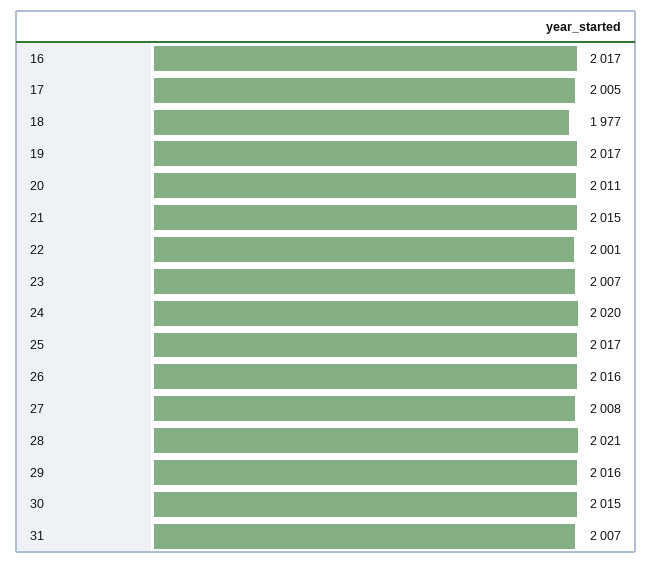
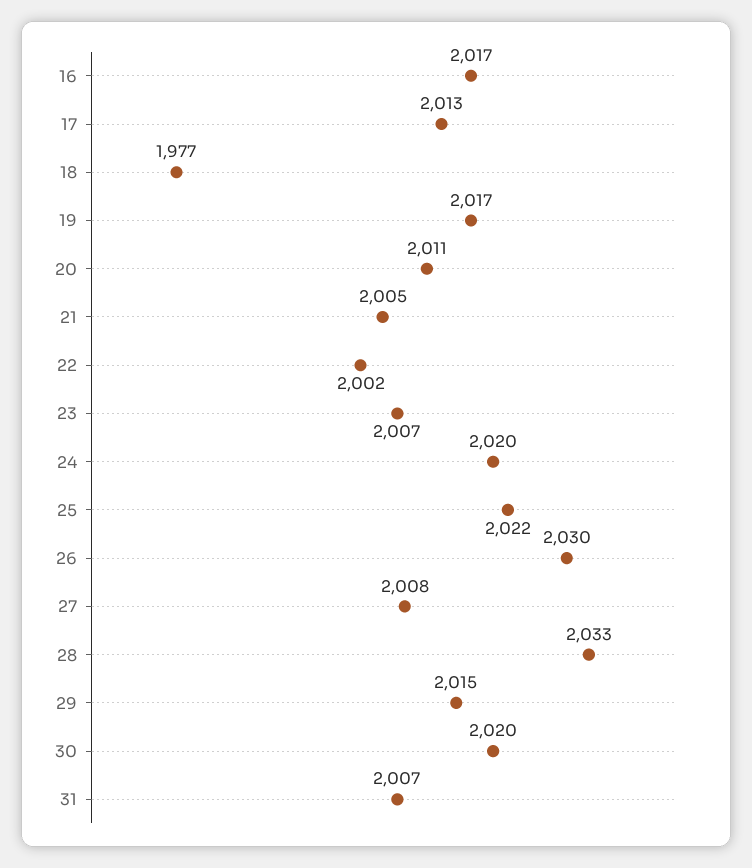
  {
    "16": 2017,
-   "17": 2005,
+   "17": 2013,
    "18": 1977,
    "19": 2017,
    "20": 2011,
-   "21": 2015,
+   "21": 2005,
-   "22": 2001,
+   "22": 2002,
    "23": 2007,
    "24": 2020,
-   "25": 2017,
+   "25": 2022,
-   "26": 2016,
+   "26": 2030,
    "27": 2008,
-   "28": 2021,
+   "28": 2033,
-   "29": 2016,
+   "29": 2015,
-   "30": 2015,
+   "30": 2020,
    "31": 2007
  }

